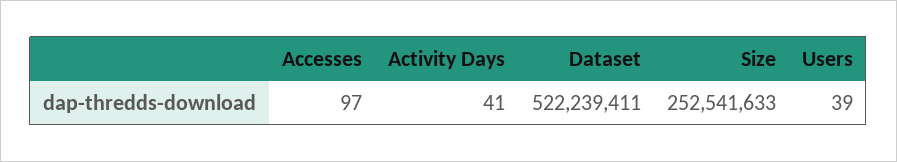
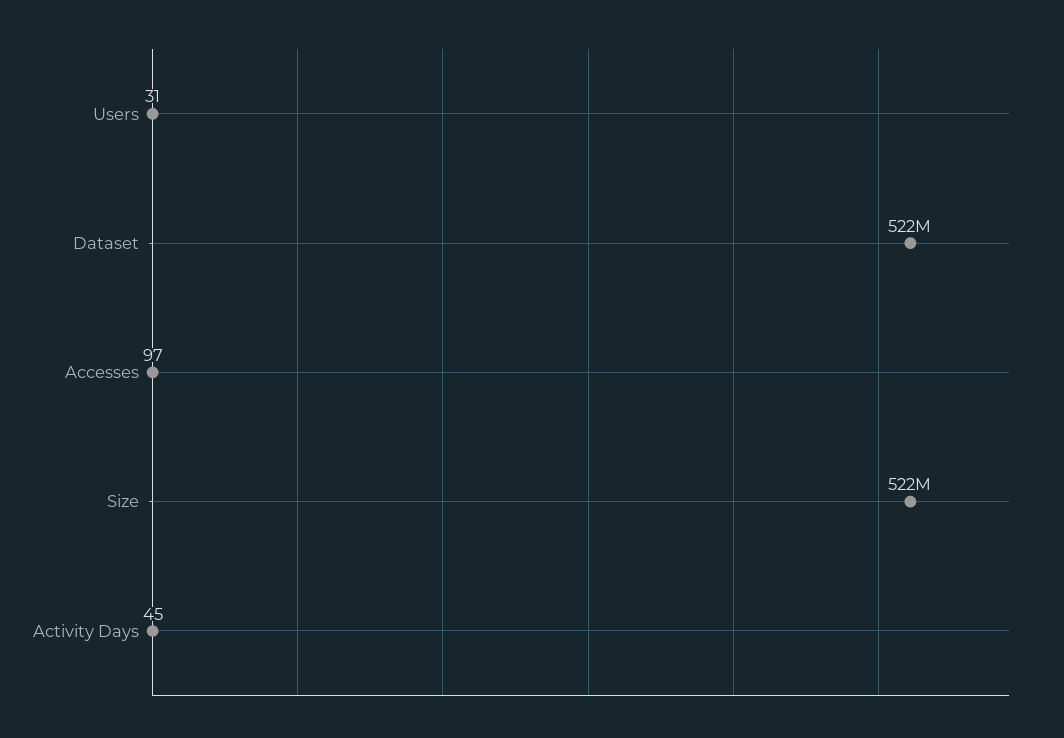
  {
    "Accesses": 97,
-   "Activity Days": 41,
+   "Activity Days": 45,
    "Dataset": 522239411,
-   "Size": 252541633,
+   "Size": 522000000,
-   "Users": 39
+   "Users": 31
  }

